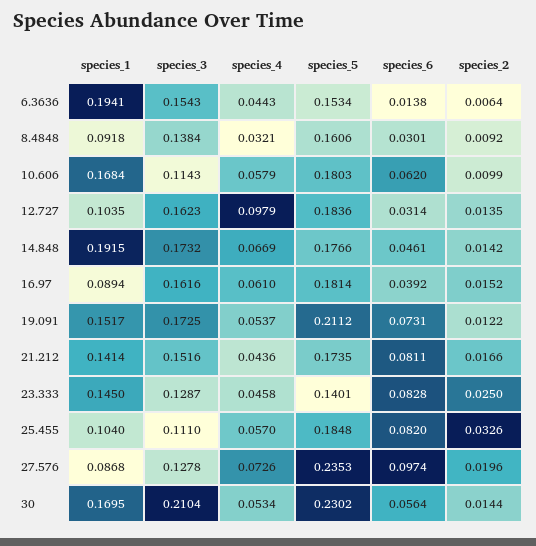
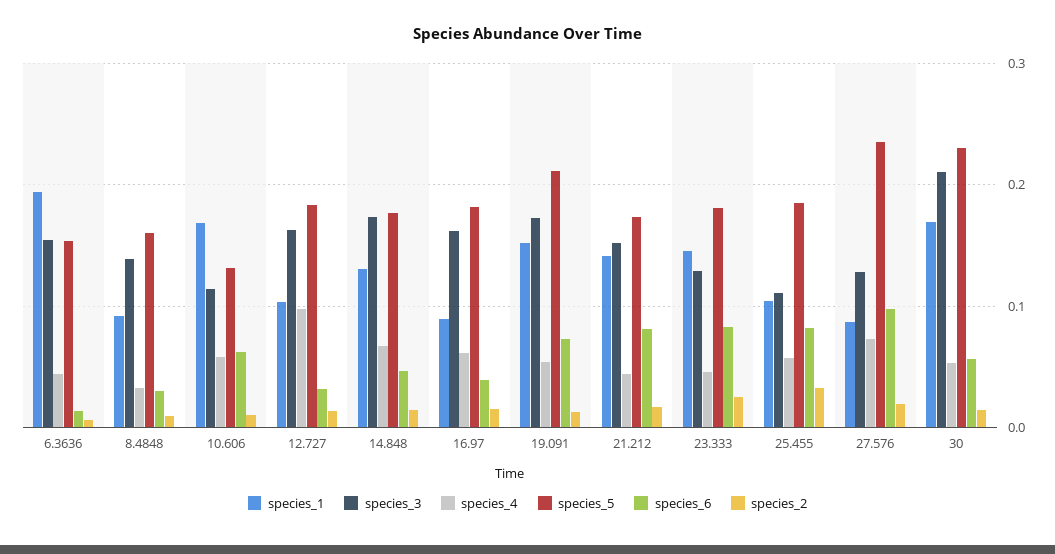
  {
    "species_1": {
      "6.3636": 0.1941,
      "8.4848": 0.0918,
      "10.606": 0.1684,
      "12.727": 0.1035,
-     "14.848": 0.1915,
+     "14.848": 0.13,
      "16.97": 0.0894,
      "19.091": 0.1517,
      "21.212": 0.1414,
      "23.333": 0.145,
      "25.455": 0.104,
      "27.576": 0.0868,
      "30": 0.1695
    },
    "species_3": {
      "6.3636": 0.1543,
      "8.4848": 0.1384,
      "10.606": 0.1143,
      "12.727": 0.1623,
      "14.848": 0.1732,
      "16.97": 0.1616,
      "19.091": 0.1725,
      "21.212": 0.1516,
      "23.333": 0.1287,
      "25.455": 0.111,
      "27.576": 0.1278,
      "30": 0.2104
    },
    "species_4": {
      "6.3636": 0.0443,
      "8.4848": 0.0321,
      "10.606": 0.0579,
      "12.727": 0.0979,
      "14.848": 0.0669,
      "16.97": 0.061,
      "19.091": 0.0537,
      "21.212": 0.0436,
      "23.333": 0.0458,
      "25.455": 0.057,
      "27.576": 0.0726,
      "30": 0.0534
    },
    "species_5": {
      "6.3636": 0.1534,
      "8.4848": 0.1606,
-     "10.606": 0.1803,
+     "10.606": 0.13,
      "12.727": 0.1836,
      "14.848": 0.1766,
      "16.97": 0.1814,
      "19.091": 0.2112,
      "21.212": 0.1735,
-     "23.333": 0.1401,
+     "23.333": 0.18,
      "25.455": 0.1848,
      "27.576": 0.2353,
      "30": 0.2302
    },
    "species_6": {
      "6.3636": 0.0138,
      "8.4848": 0.0301,
      "10.606": 0.062,
      "12.727": 0.0314,
      "14.848": 0.0461,
      "16.97": 0.0392,
      "19.091": 0.0731,
      "21.212": 0.0811,
      "23.333": 0.0828,
      "25.455": 0.082,
      "27.576": 0.0974,
      "30": 0.0564
    },
    "species_2": {
      "6.3636": 0.0064,
      "8.4848": 0.0092,
      "10.606": 0.0099,
      "12.727": 0.0135,
      "14.848": 0.0142,
      "16.97": 0.0152,
      "19.091": 0.0122,
      "21.212": 0.0166,
      "23.333": 0.025,
      "25.455": 0.0326,
      "27.576": 0.0196,
      "30": 0.0144
    }
  }

